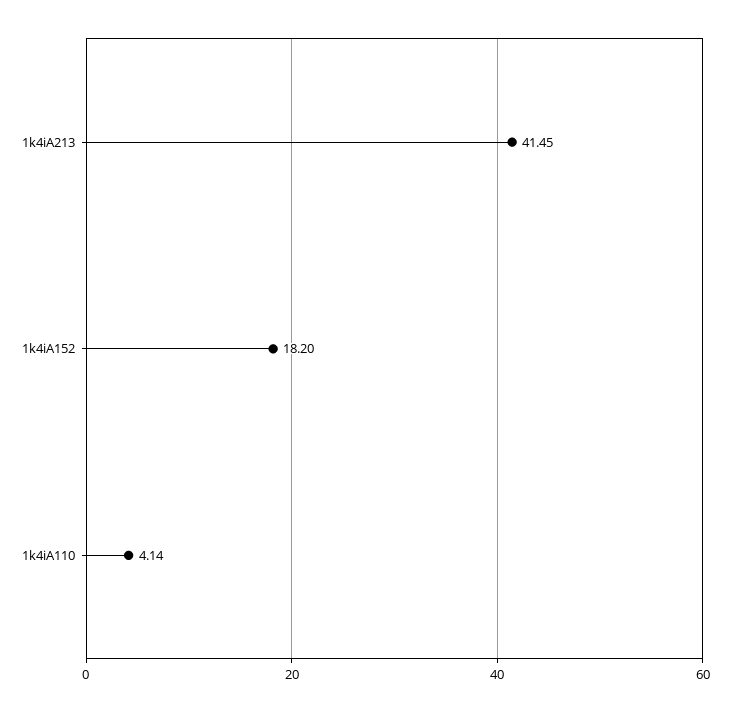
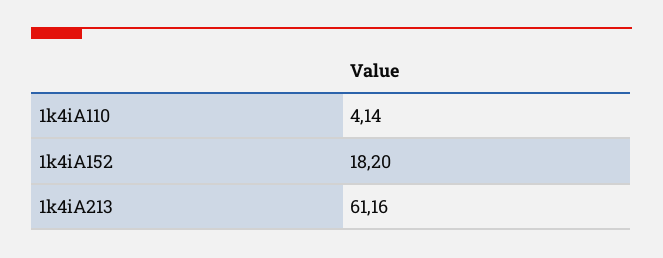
  {
-   "1k4iA213": 41.45,
+   "1k4iA213": 61.16,
    "1k4iA152": 18.2,
    "1k4iA110": 4.14
  }

